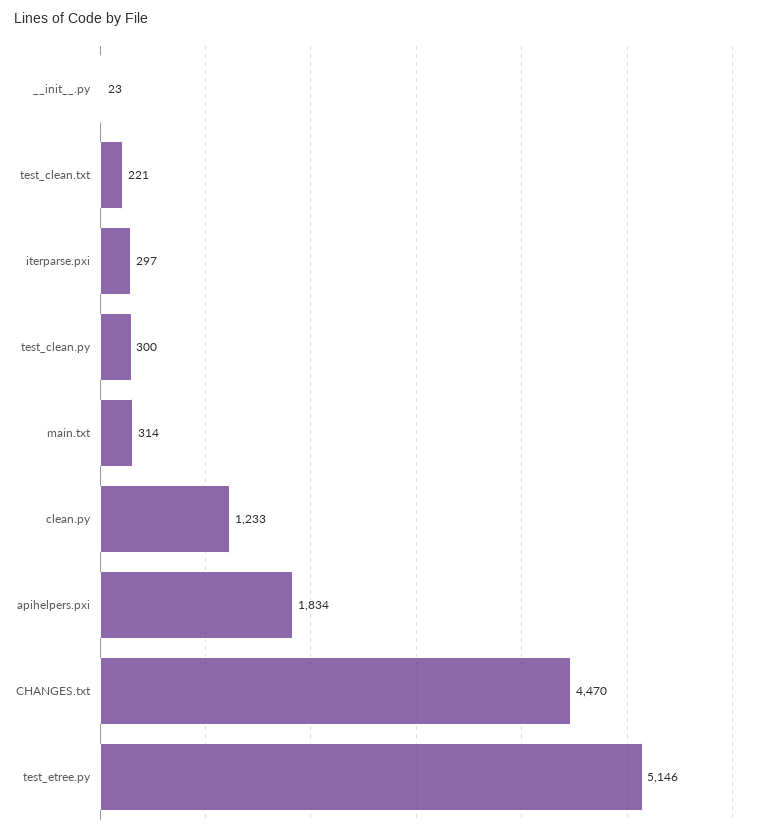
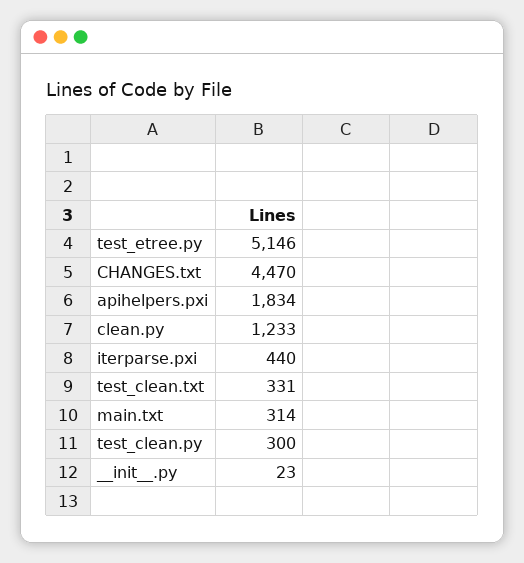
  {
    "__init__.py": 23,
-   "test_clean.txt": 221,
+   "test_clean.txt": 331,
-   "iterparse.pxi": 297,
+   "iterparse.pxi": 440,
    "test_clean.py": 300,
    "main.txt": 314,
    "clean.py": 1233,
    "apihelpers.pxi": 1834,
    "CHANGES.txt": 4470,
    "test_etree.py": 5146
  }

